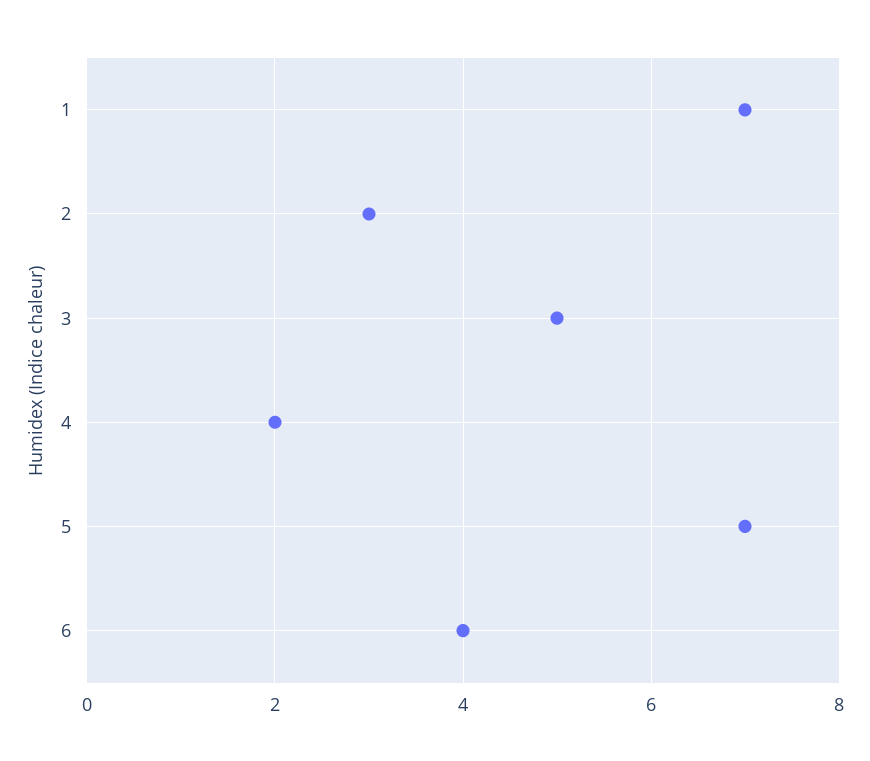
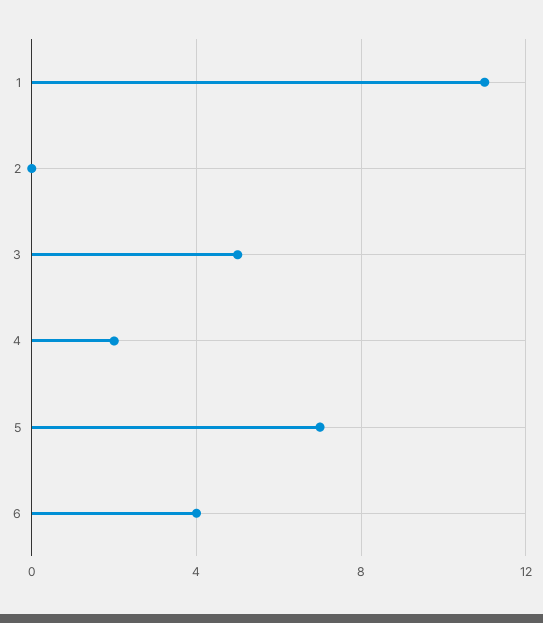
  {
-   "1": 7,
+   "1": 11,
-   "2": 3,
+   "2": 0,
    "3": 5,
    "4": 2,
    "5": 7,
    "6": 4
  }

